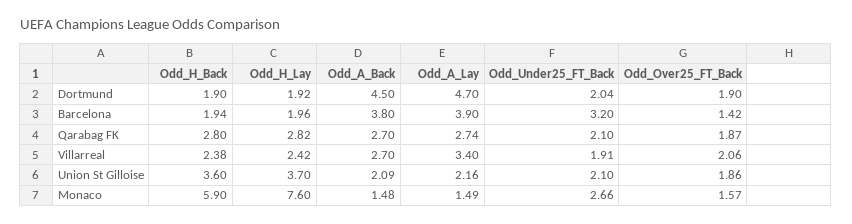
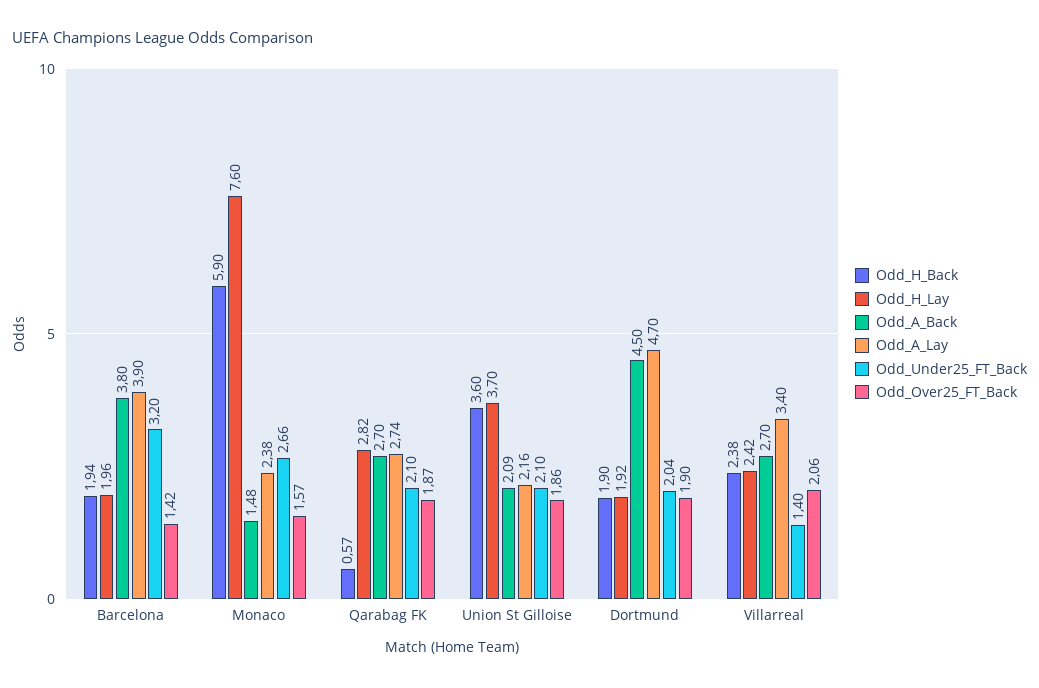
  {
    "Odd_H_Back": {
      "Dortmund": 1.9,
      "Barcelona": 1.94,
-     "Qarabag FK": 2.8,
+     "Qarabag FK": 0.57,
      "Villarreal": 2.38,
      "Union St Gilloise": 3.6,
      "Monaco": 5.9
    },
    "Odd_H_Lay": {
      "Dortmund": 1.92,
      "Barcelona": 1.96,
      "Qarabag FK": 2.82,
      "Villarreal": 2.42,
      "Union St Gilloise": 3.7,
      "Monaco": 7.6
    },
    "Odd_A_Back": {
      "Dortmund": 4.5,
      "Barcelona": 3.8,
      "Qarabag FK": 2.7,
      "Villarreal": 2.7,
      "Union St Gilloise": 2.09,
      "Monaco": 1.48
    },
    "Odd_A_Lay": {
      "Dortmund": 4.7,
      "Barcelona": 3.9,
      "Qarabag FK": 2.74,
      "Villarreal": 3.4,
      "Union St Gilloise": 2.16,
-     "Monaco": 1.49
+     "Monaco": 2.38
    },
    "Odd_Under25_FT_Back": {
      "Dortmund": 2.04,
      "Barcelona": 3.2,
      "Qarabag FK": 2.1,
-     "Villarreal": 1.91,
+     "Villarreal": 1.4,
      "Union St Gilloise": 2.1,
      "Monaco": 2.66
    },
    "Odd_Over25_FT_Back": {
      "Dortmund": 1.9,
      "Barcelona": 1.42,
      "Qarabag FK": 1.87,
      "Villarreal": 2.06,
      "Union St Gilloise": 1.86,
      "Monaco": 1.57
    }
  }

